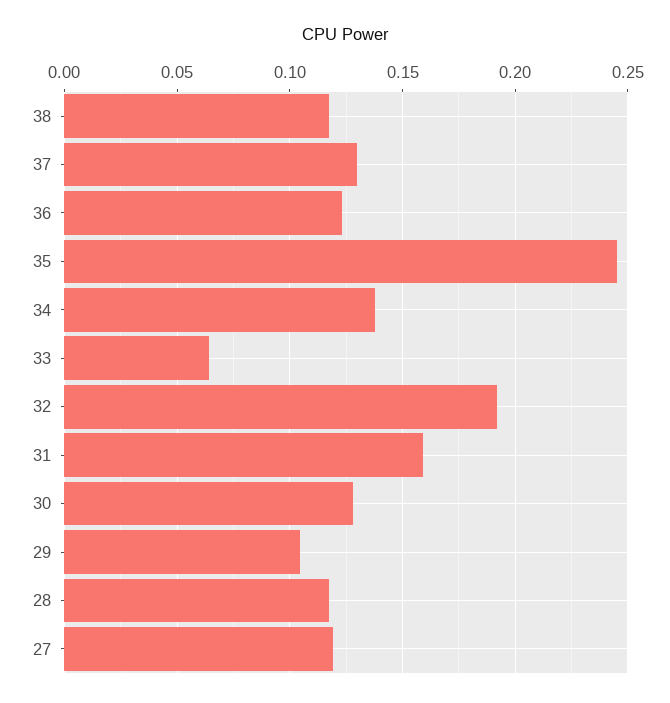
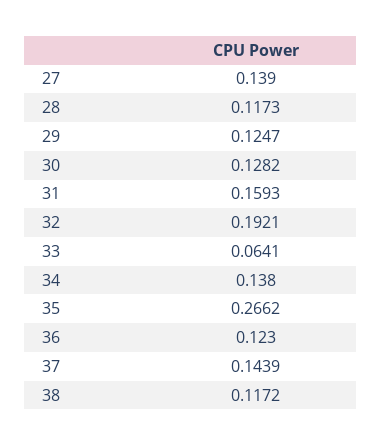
  {
    "38": 0.1172,
-   "37": 0.13,
+   "37": 0.1439,
    "36": 0.123,
-   "35": 0.245,
+   "35": 0.2662,
    "34": 0.138,
    "33": 0.0641,
    "32": 0.1921,
    "31": 0.1593,
    "30": 0.1282,
-   "29": 0.105,
+   "29": 0.1247,
    "28": 0.1173,
-   "27": 0.12
+   "27": 0.139
  }

